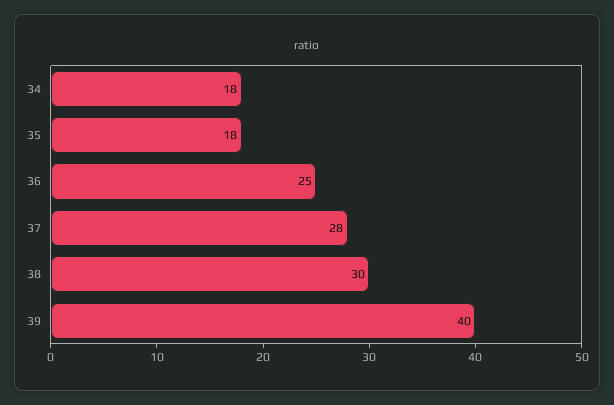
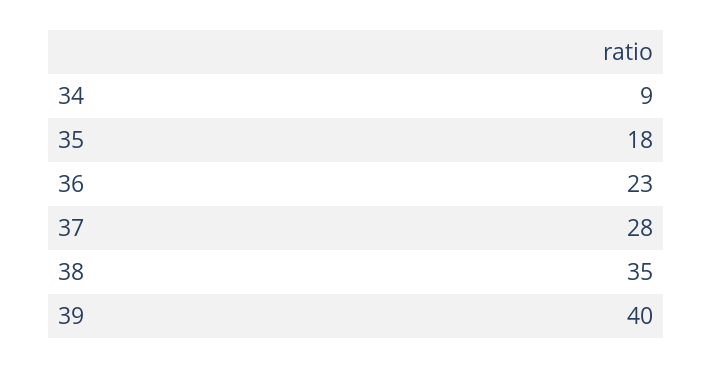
  {
-   "34": 18,
+   "34": 9,
    "35": 18,
-   "36": 25,
+   "36": 23,
    "37": 28,
-   "38": 30,
+   "38": 35,
    "39": 40
  }

